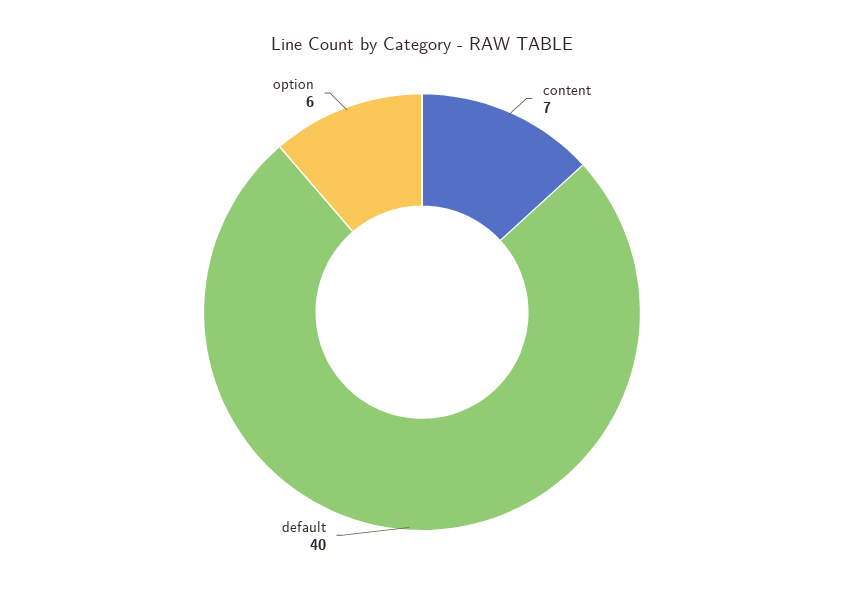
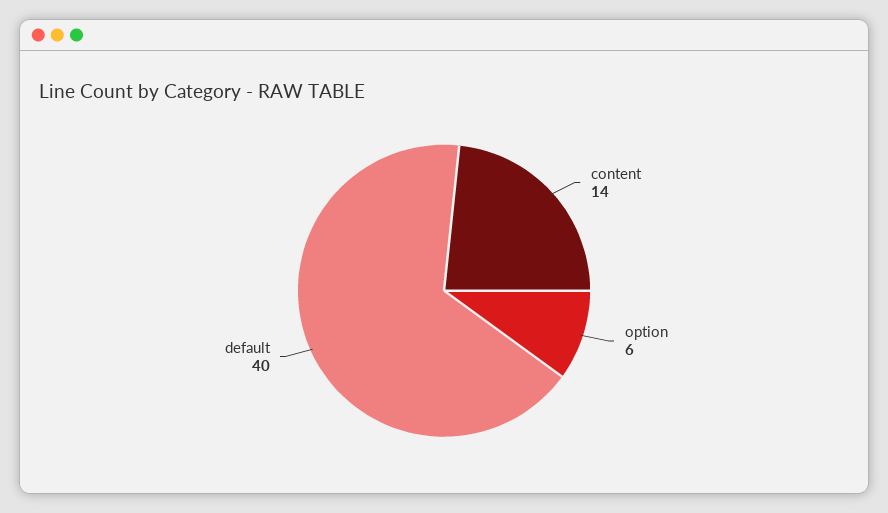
  {
-   "content": 7,
+   "content": 14,
    "default": 40,
    "option": 6
  }

